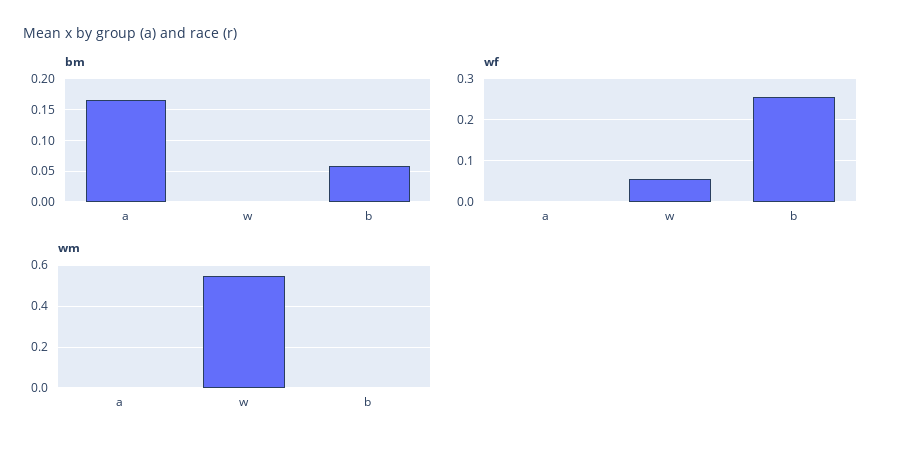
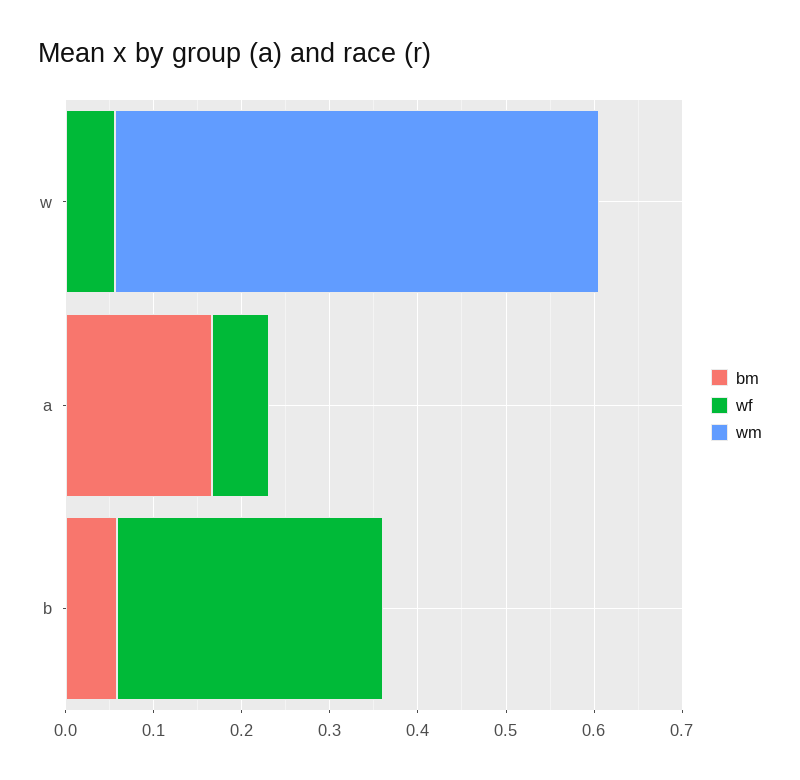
  {
    "bm": {
      "a": 0.17,
      "w": 0,
      "b": 0.06
    },
    "wf": {
-     "a": 0,
+     "a": 0.06,
      "w": 0.06,
-     "b": 0.26
+     "b": 0.3
    },
    "wm": {
      "a": 0,
      "w": 0.54,
      "b": 0
    }
  }

